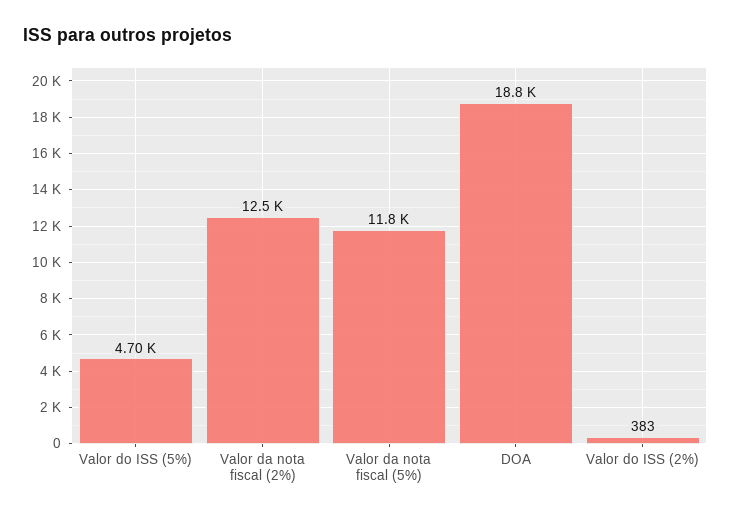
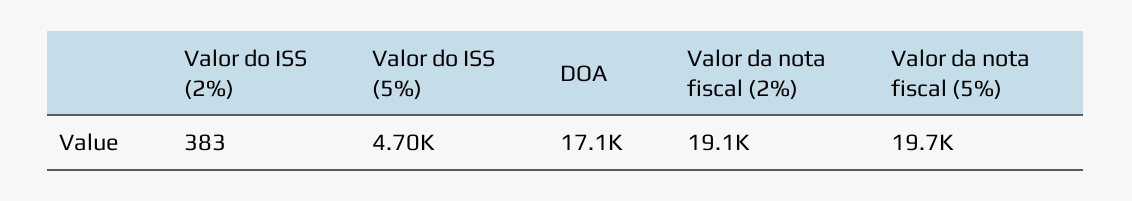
  {
    "Valor do ISS (5%)": 4700,
-   "Valor da nota fiscal (2%)": 12500,
+   "Valor da nota fiscal (2%)": 19100,
-   "Valor da nota fiscal (5%)": 11800,
+   "Valor da nota fiscal (5%)": 19700,
-   "DOA": 18800,
+   "DOA": 17100,
    "Valor do ISS (2%)": 383
  }

